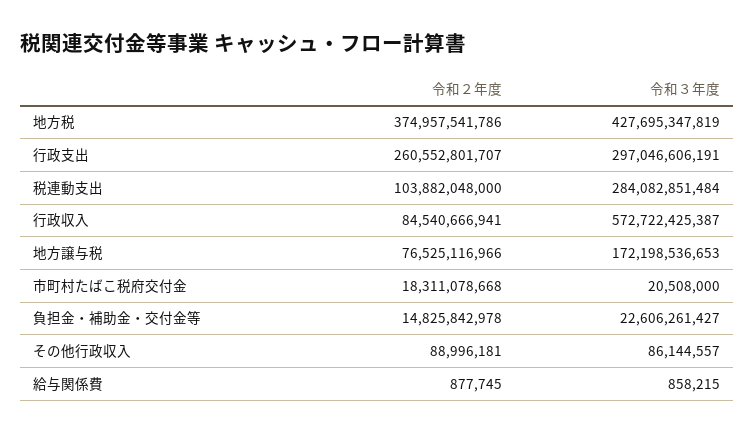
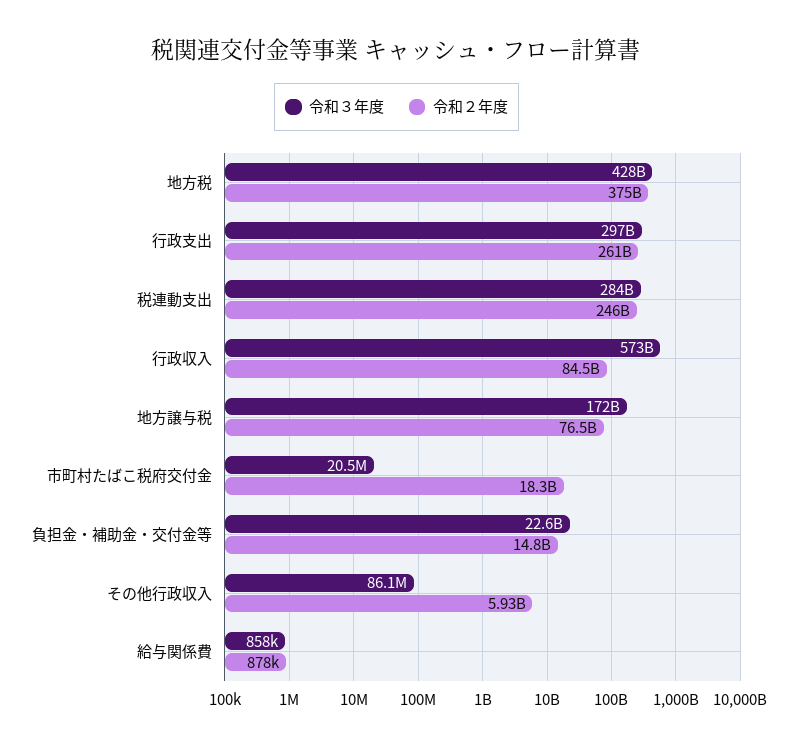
  {
    "令和２年度": {
      "地方税": 374957541786,
      "行政支出": 260552801707,
-     "税連動支出": 103882048000,
+     "税連動支出": 246000000000,
      "行政収入": 84540666941,
      "地方譲与税": 76525116966,
      "市町村たばこ税府交付金": 18311078668,
      "負担金・補助金・交付金等": 14825842978,
-     "その他行政収入": 88996181,
+     "その他行政収入": 5930000000,
      "給与関係費": 877745
    },
    "令和３年度": {
      "地方税": 427695347819,
      "行政支出": 297046606191,
      "税連動支出": 284082851484,
      "行政収入": 572722425387,
      "地方譲与税": 172198536653,
      "市町村たばこ税府交付金": 20508000,
      "負担金・補助金・交付金等": 22606261427,
      "その他行政収入": 86144557,
      "給与関係費": 858215
    }
  }

